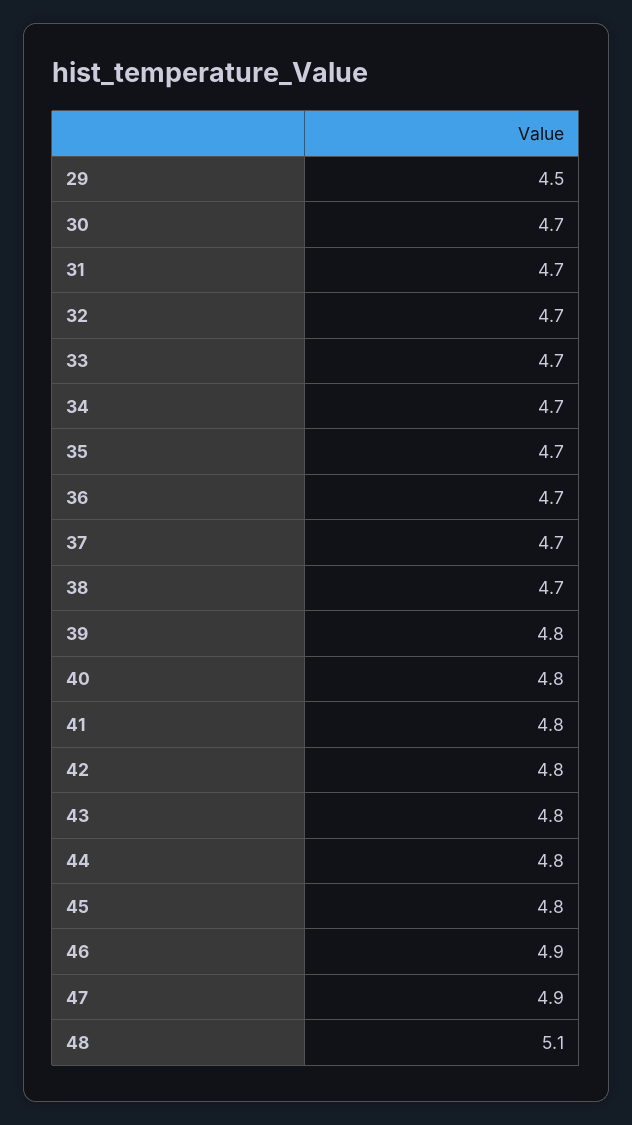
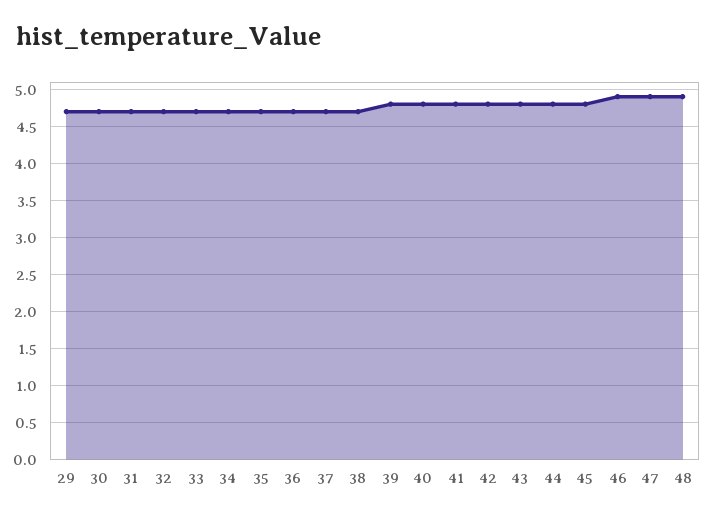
  {
-   "29": 4.5,
+   "29": 4.7,
    "30": 4.7,
    "31": 4.7,
    "32": 4.7,
    "33": 4.7,
    "34": 4.7,
    "35": 4.7,
    "36": 4.7,
    "37": 4.7,
    "38": 4.7,
    "39": 4.8,
    "40": 4.8,
    "41": 4.8,
    "42": 4.8,
    "43": 4.8,
    "44": 4.8,
    "45": 4.8,
    "46": 4.9,
    "47": 4.9,
-   "48": 5.1
+   "48": 4.9
  }

